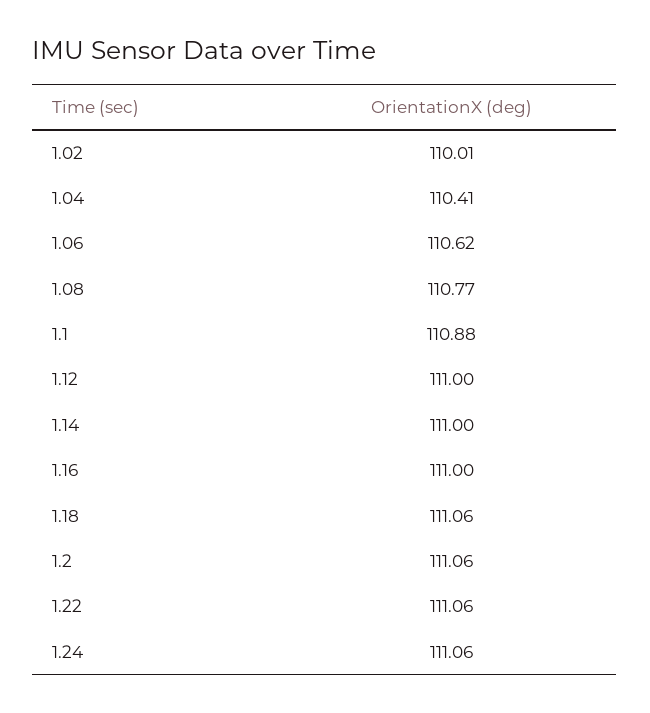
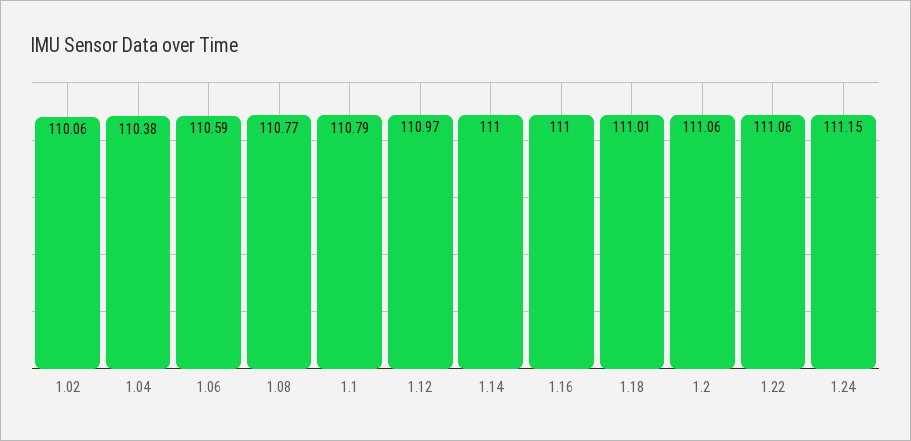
  {
-   "1.02": 110.01,
+   "1.02": 110.06,
-   "1.04": 110.41,
+   "1.04": 110.38,
-   "1.06": 110.62,
+   "1.06": 110.59,
    "1.08": 110.77,
-   "1.1": 110.88,
+   "1.1": 110.79,
-   "1.12": 111,
+   "1.12": 110.97,
    "1.14": 111,
    "1.16": 111,
-   "1.18": 111.06,
+   "1.18": 111.01,
    "1.2": 111.06,
    "1.22": 111.06,
-   "1.24": 111.06
+   "1.24": 111.15
  }

